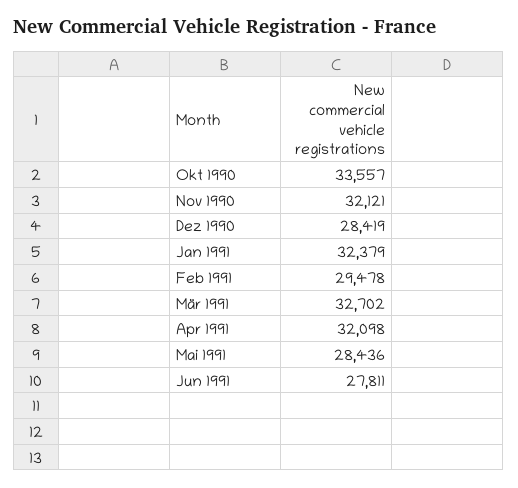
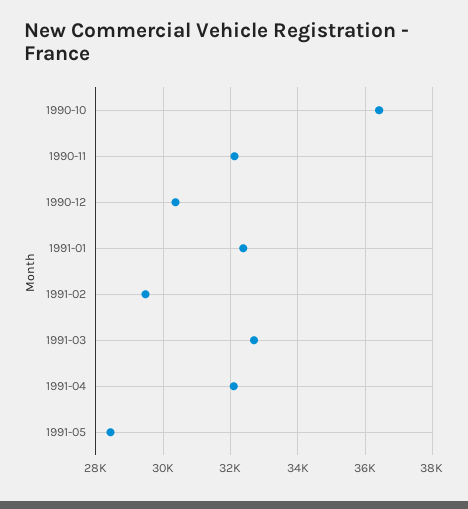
  {
-   "Okt 1990": 33557,
+   "Okt 1990": 36400,
    "Nov 1990": 32121,
-   "Dez 1990": 28419,
+   "Dez 1990": 30400,
    "Jan 1991": 32379,
    "Feb 1991": 29478,
    "Mär 1991": 32702,
    "Apr 1991": 32098,
-   "Mai 1991": 28436,
+   "Mai 1991": 28436
-   "Jun 1991": 27811
  }

